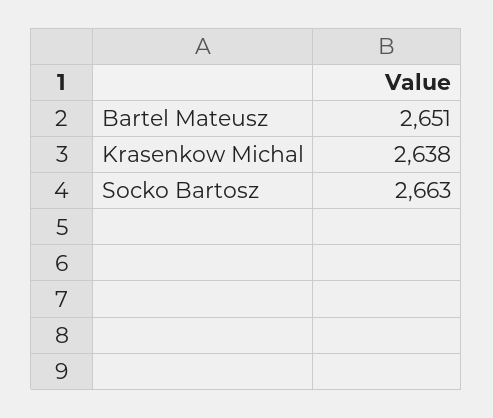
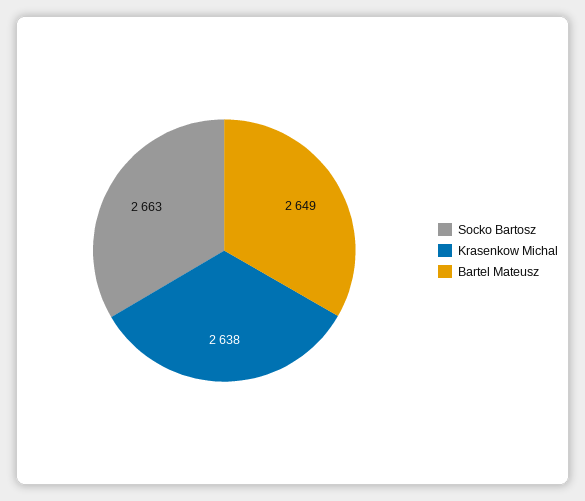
  {
-   "Bartel Mateusz": 2651,
+   "Bartel Mateusz": 2649,
    "Krasenkow Michal": 2638,
    "Socko Bartosz": 2663
  }

